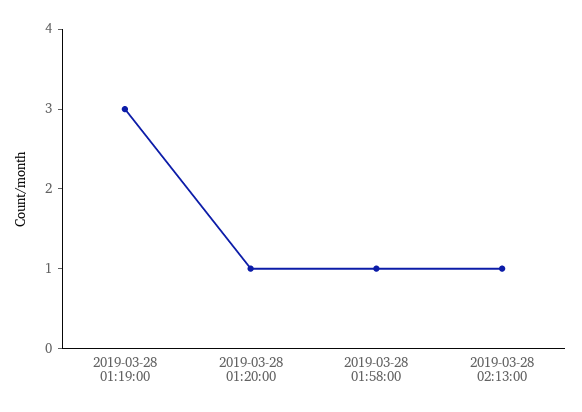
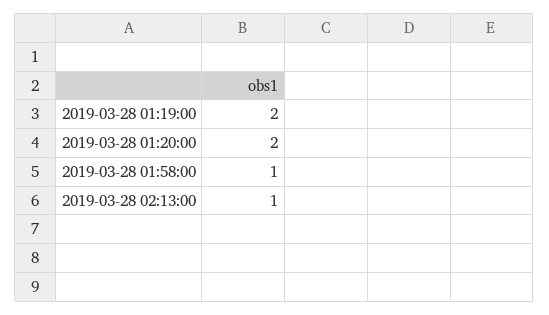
  {
-   "2019-03-28 01:19:00": 3,
+   "2019-03-28 01:19:00": 2,
-   "2019-03-28 01:20:00": 1,
+   "2019-03-28 01:20:00": 2,
    "2019-03-28 01:58:00": 1,
    "2019-03-28 02:13:00": 1
  }

